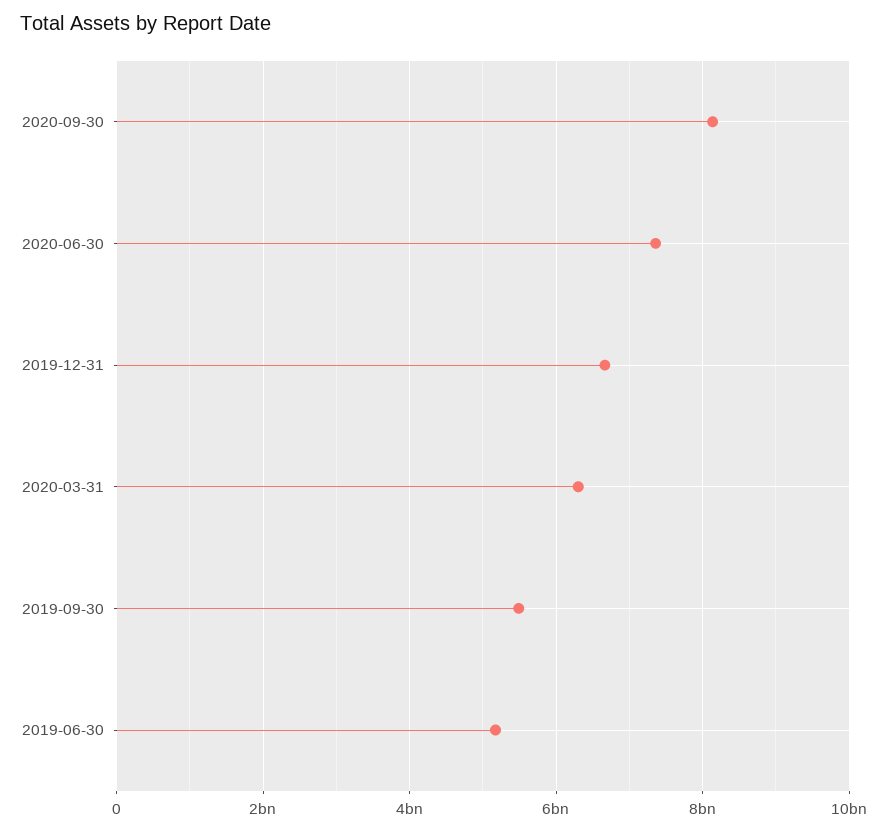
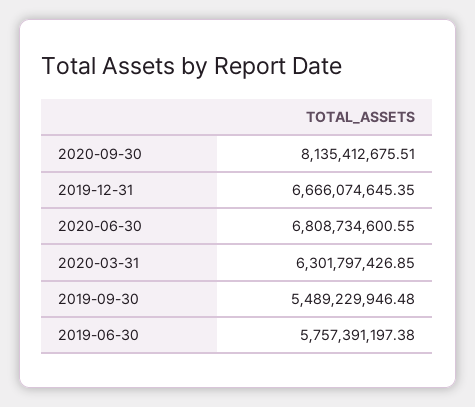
  {
    "2020-09-30": 8135412675.51,
-   "2020-06-30": 7400000000,
+   "2020-06-30": 6808734600.55,
    "2019-12-31": 6666074645.35,
    "2020-03-31": 6301797426.85,
    "2019-09-30": 5489229946.48,
-   "2019-06-30": 5200000000
+   "2019-06-30": 5757391197.38
  }

